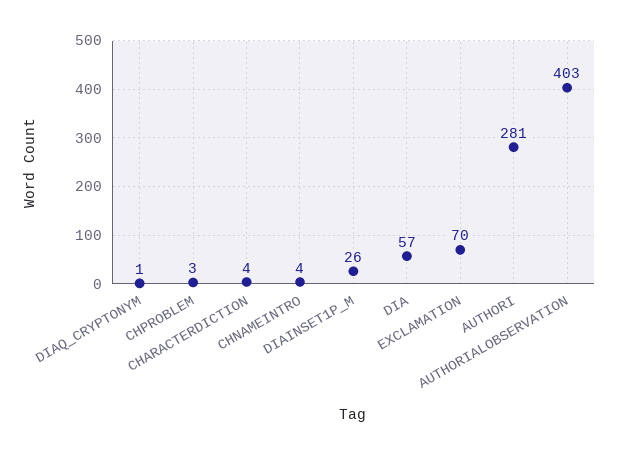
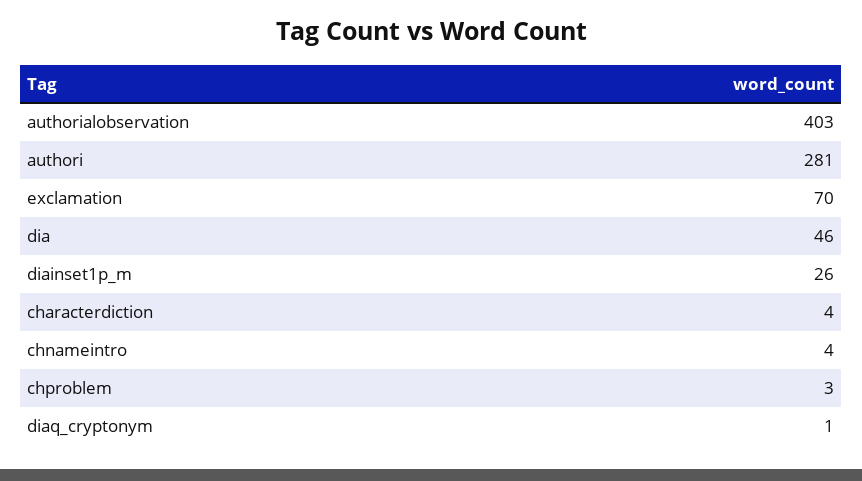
  {
    "DIAQ_CRYPTONYM": 1,
    "CHPROBLEM": 3,
    "CHARACTERDICTION": 4,
    "CHNAMEINTRO": 4,
    "DIAINSET1P_M": 26,
-   "DIA": 57,
+   "DIA": 46,
    "EXCLAMATION": 70,
    "AUTHORI": 281,
    "AUTHORIALOBSERVATION": 403
  }

